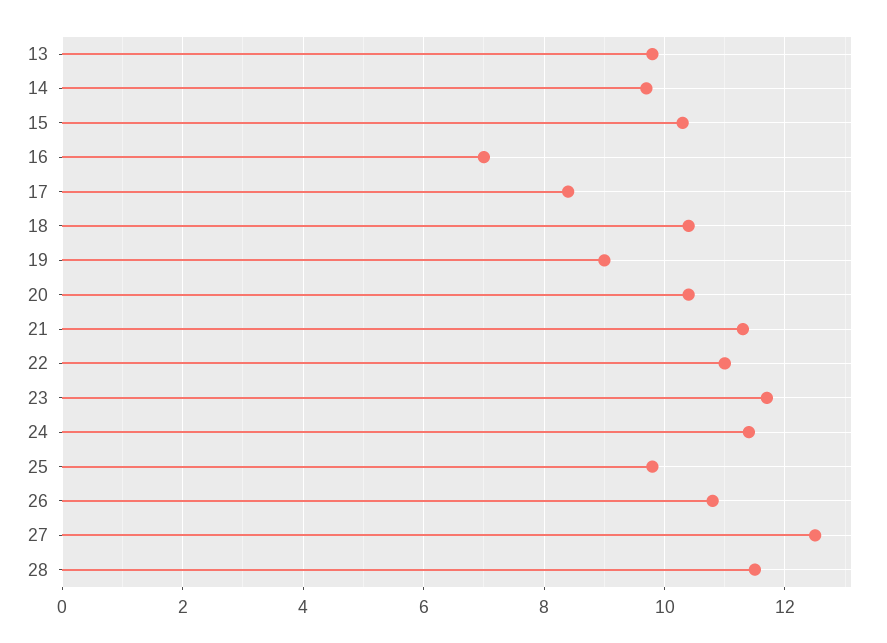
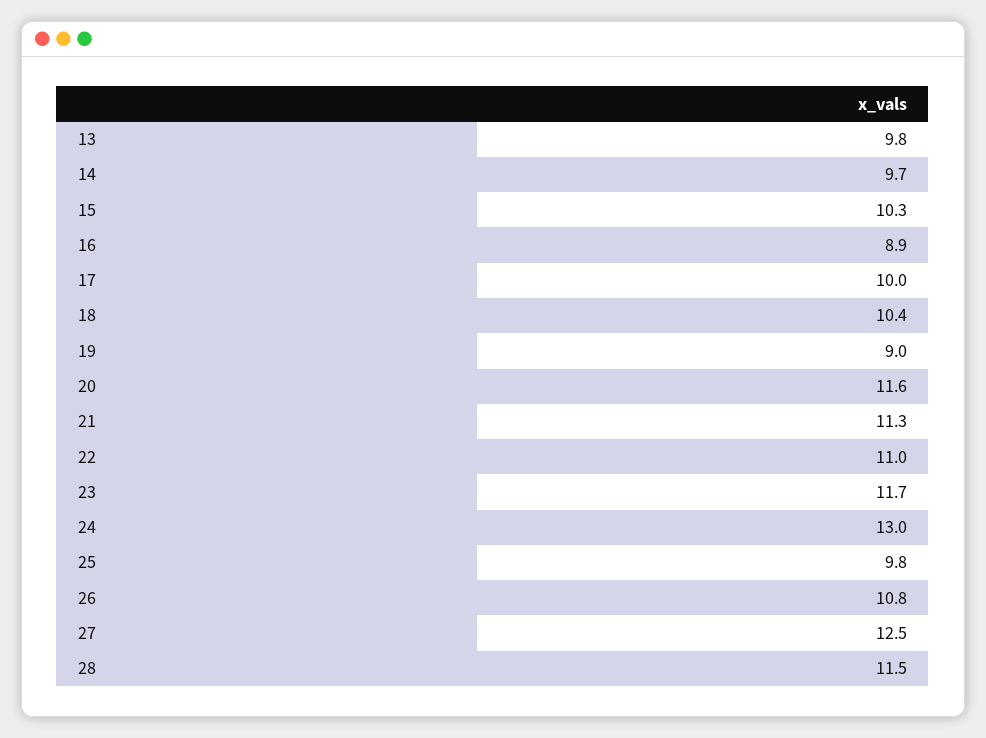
  {
    "13": 9.8,
    "14": 9.7,
    "15": 10.3,
-   "16": 7,
+   "16": 8.9,
-   "17": 8.5,
+   "17": 10,
    "18": 10.4,
    "19": 9,
-   "20": 10.5,
+   "20": 11.6,
    "21": 11.3,
    "22": 11,
    "23": 11.7,
-   "24": 11.5,
+   "24": 13,
    "25": 9.8,
    "26": 10.8,
    "27": 12.5,
    "28": 11.5
  }

